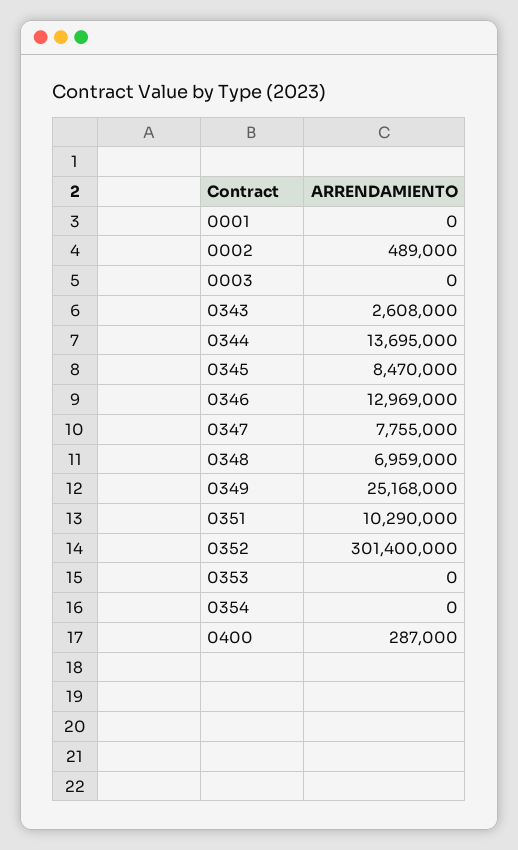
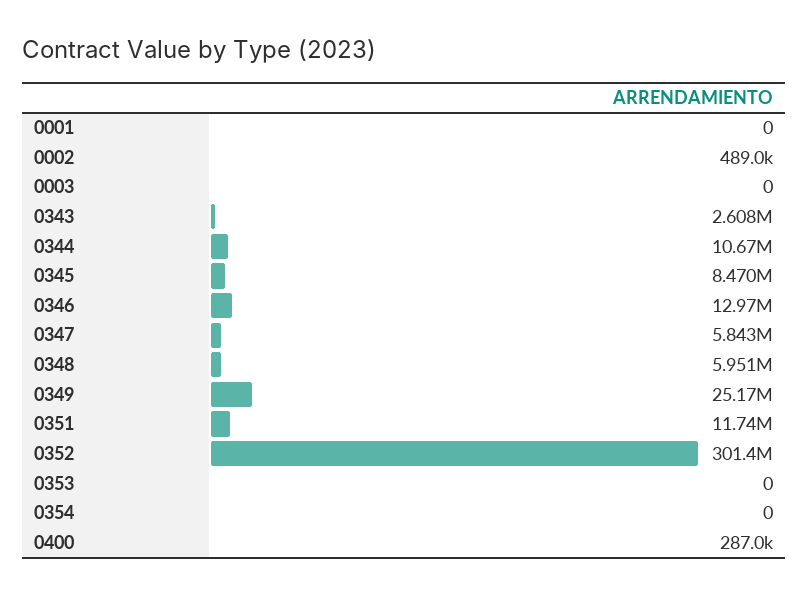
  {
    "0001": 0,
    "0002": 489000,
    "0003": 0,
    "0343": 2608000,
-   "0344": 13695000,
+   "0344": 10670000,
    "0345": 8470000,
    "0346": 12969000,
-   "0347": 7755000,
+   "0347": 5843000,
-   "0348": 6959000,
+   "0348": 5951000,
    "0349": 25168000,
-   "0351": 10290000,
+   "0351": 11740000,
    "0352": 301400000,
    "0353": 0,
    "0354": 0,
    "0400": 287000
  }

